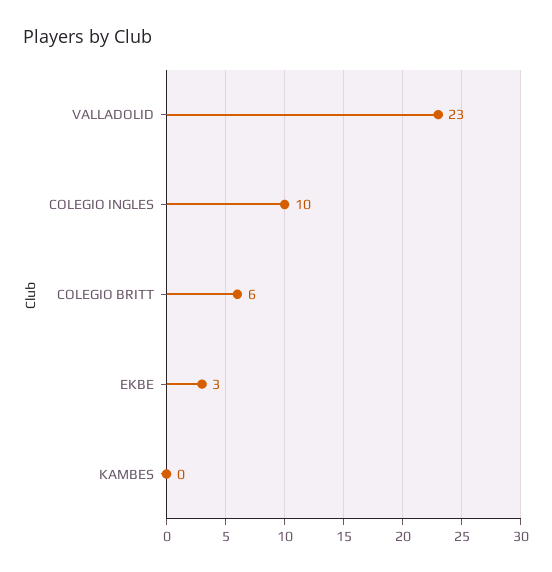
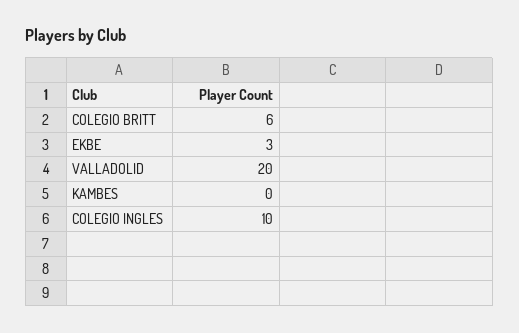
  {
-   "VALLADOLID": 23,
+   "VALLADOLID": 20,
    "COLEGIO INGLES": 10,
    "COLEGIO BRITT": 6,
    "EKBE": 3,
    "KAMBES": 0
  }

